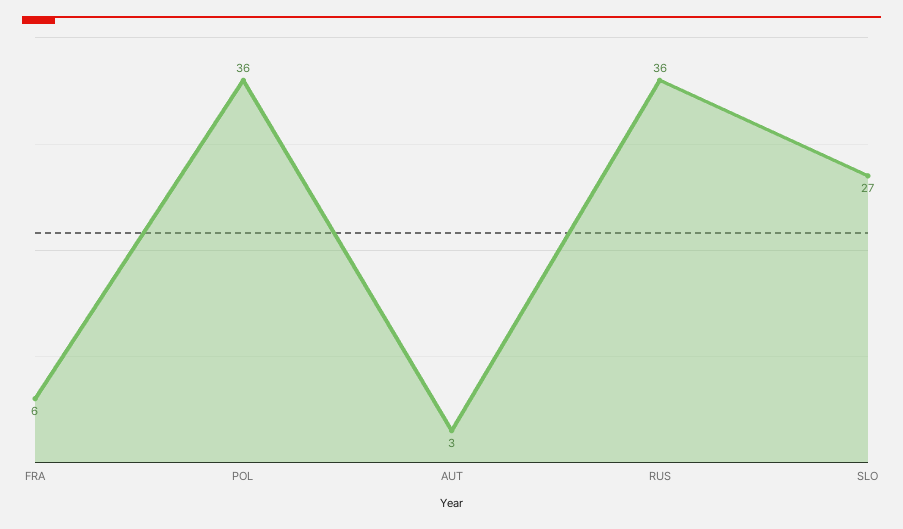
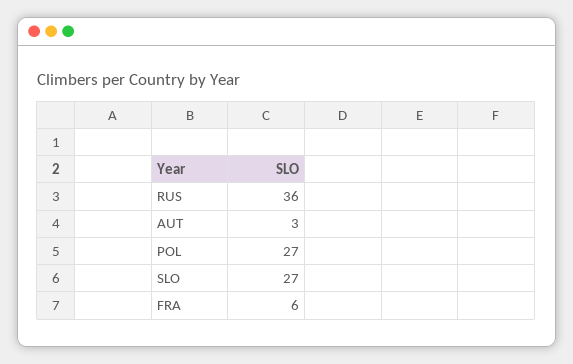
  {
    "FRA": 6,
-   "POL": 36,
+   "POL": 27,
    "AUT": 3,
    "RUS": 36,
    "SLO": 27
  }

